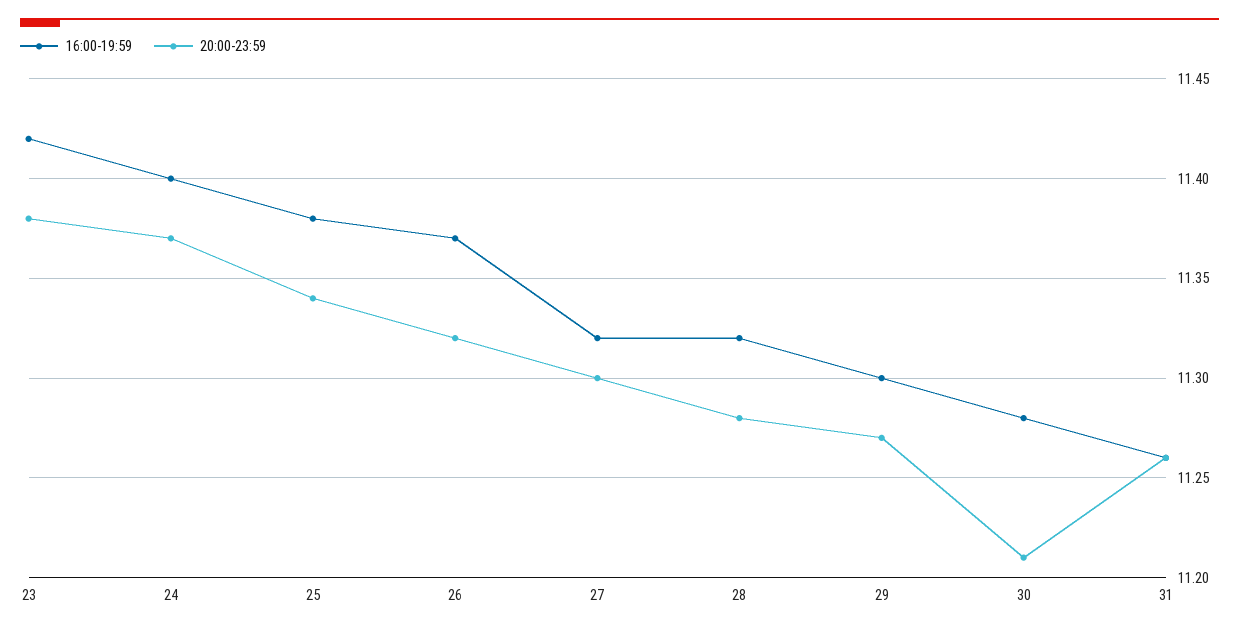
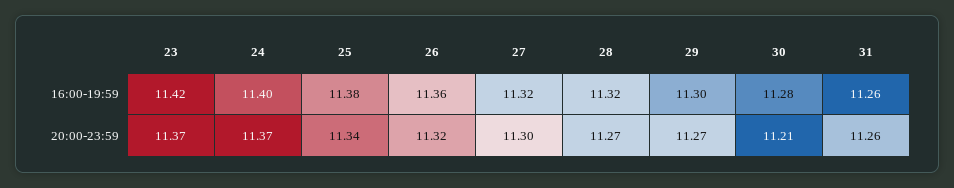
  {
    "16:00-19:59": {
      "23": 11.42,
      "24": 11.4,
      "25": 11.38,
-     "26": 11.37,
+     "26": 11.36,
      "27": 11.32,
      "28": 11.32,
      "29": 11.3,
      "30": 11.28,
      "31": 11.26
    },
    "20:00-23:59": {
-     "23": 11.38,
+     "23": 11.37,
      "24": 11.37,
      "25": 11.34,
      "26": 11.32,
      "27": 11.3,
-     "28": 11.28,
+     "28": 11.27,
      "29": 11.27,
      "30": 11.21,
      "31": 11.26
    }
  }

